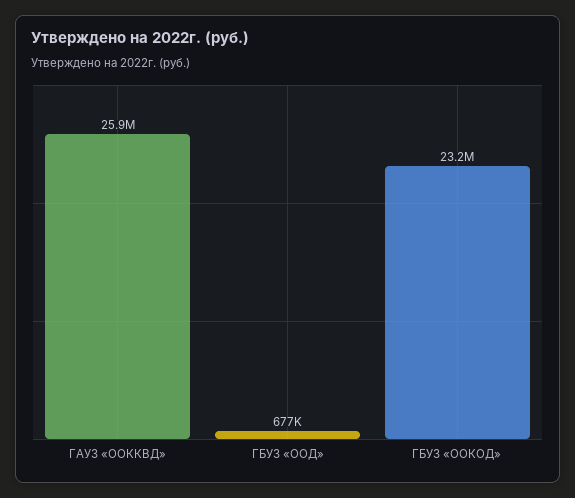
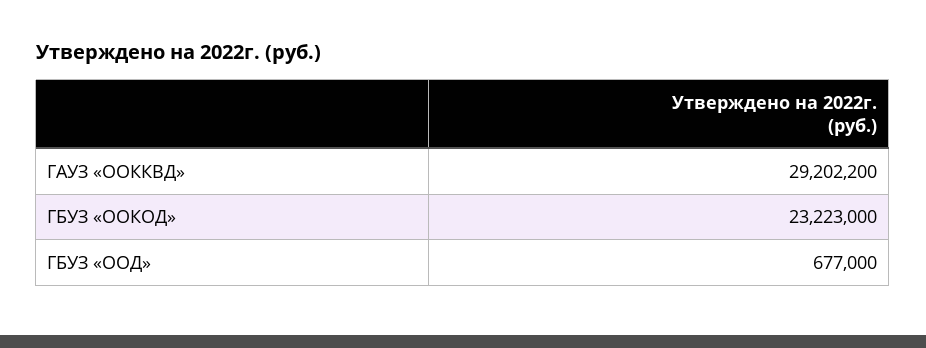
  {
-   "ГАУЗ «ООККВД»": 25900000,
+   "ГАУЗ «ООККВД»": 29202200,
    "ГБУЗ «ООД»": 677000,
    "ГБУЗ «ООКОД»": 23223000
  }

